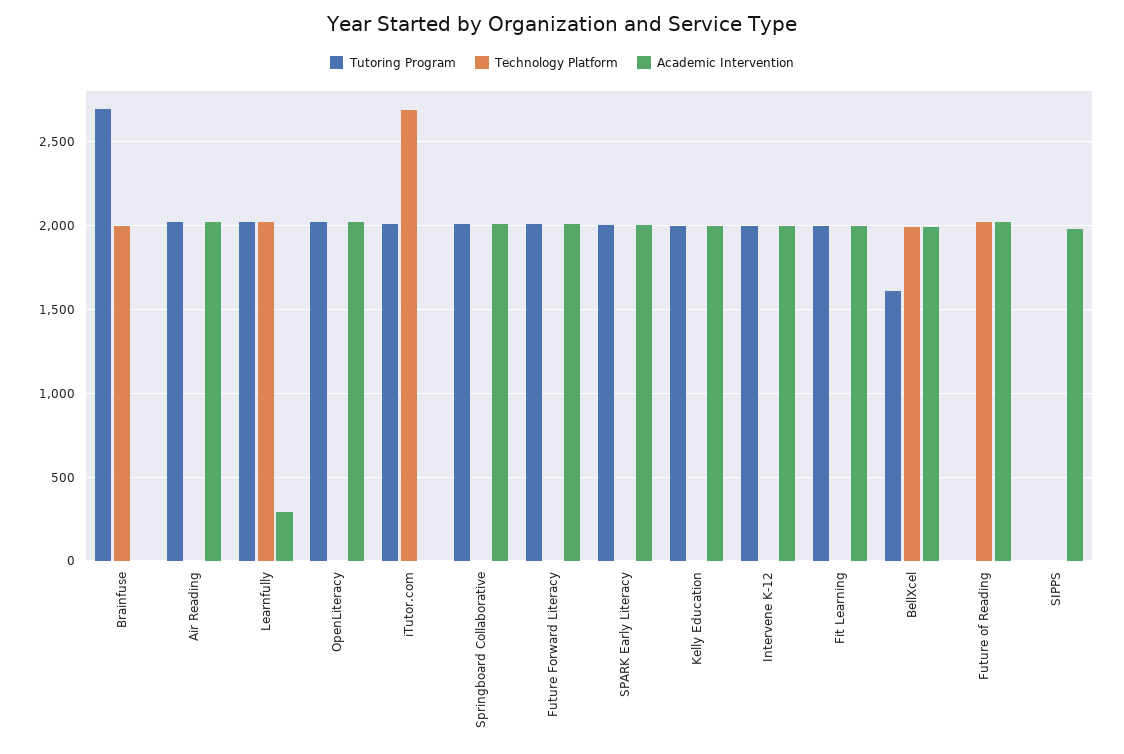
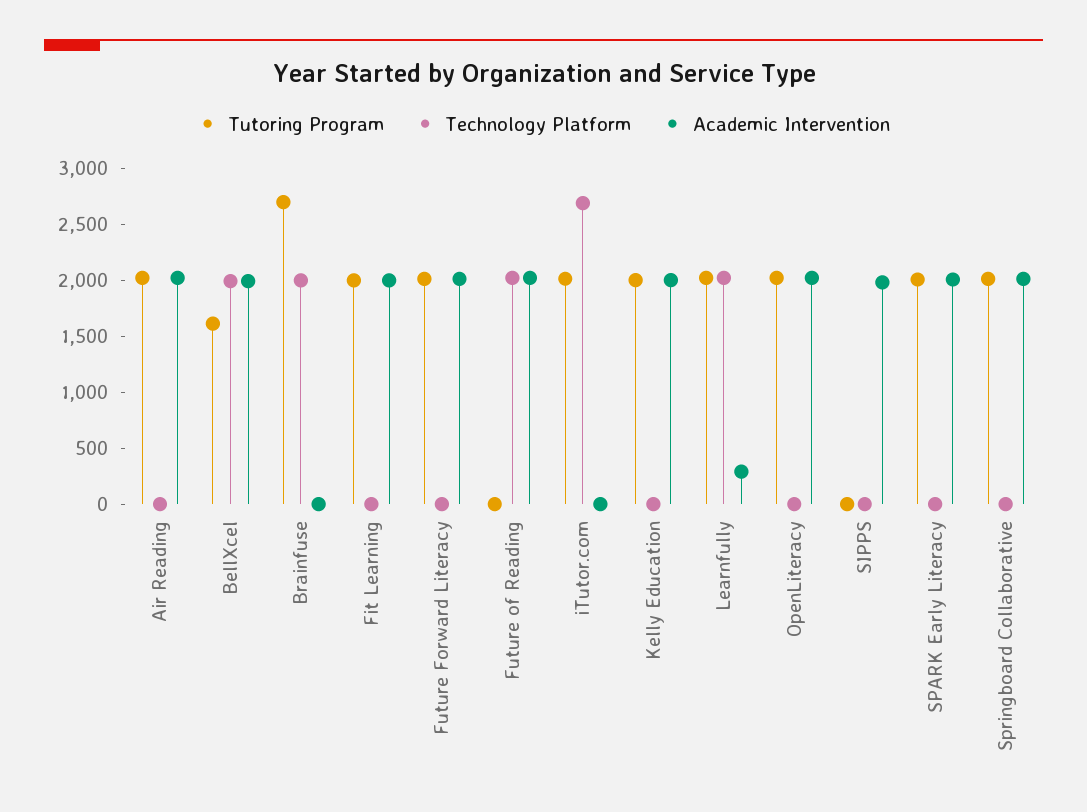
  {
    "Tutoring Program": {
      "Brainfuse": 2700,
      "Air Reading": 2000,
      "Learnfully": 2000,
      "OpenLiteracy": 2000,
      "iTutor.com": 2000,
      "Springboard Collaborative": 2000,
      "Future Forward Literacy": 2000,
      "SPARK Early Literacy": 2000,
      "Kelly Education": 2000,
-     "Intervene K-12": 2000,
      "Fit Learning": 2000,
      "BellXcel": 1600,
      "Future of Reading": 0,
      "SIPPS": 0
    },
    "Technology Platform": {
      "Brainfuse": 2000,
      "Air Reading": 0,
      "Learnfully": 2000,
      "OpenLiteracy": 0,
      "iTutor.com": 2700,
      "Springboard Collaborative": 0,
      "Future Forward Literacy": 0,
      "SPARK Early Literacy": 0,
      "Kelly Education": 0,
-     "Intervene K-12": 0,
      "Fit Learning": 0,
      "BellXcel": 2000,
      "Future of Reading": 2000,
      "SIPPS": 0
    },
    "Academic Intervention": {
      "Brainfuse": 0,
      "Air Reading": 2000,
      "Learnfully": 300,
      "OpenLiteracy": 2000,
      "iTutor.com": 0,
      "Springboard Collaborative": 2000,
      "Future Forward Literacy": 2000,
      "SPARK Early Literacy": 2000,
      "Kelly Education": 2000,
-     "Intervene K-12": 2000,
      "Fit Learning": 2000,
      "BellXcel": 2000,
      "Future of Reading": 2000,
      "SIPPS": 2000
    }
  }

